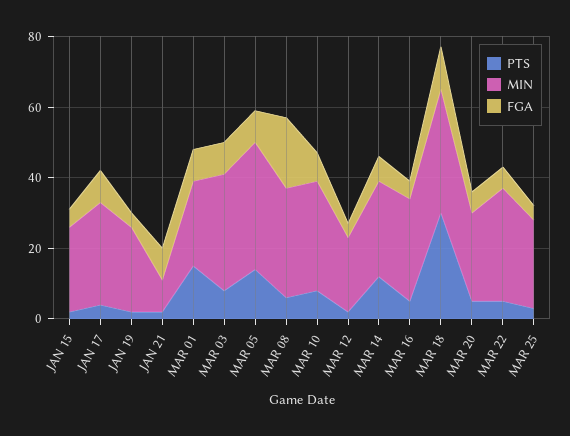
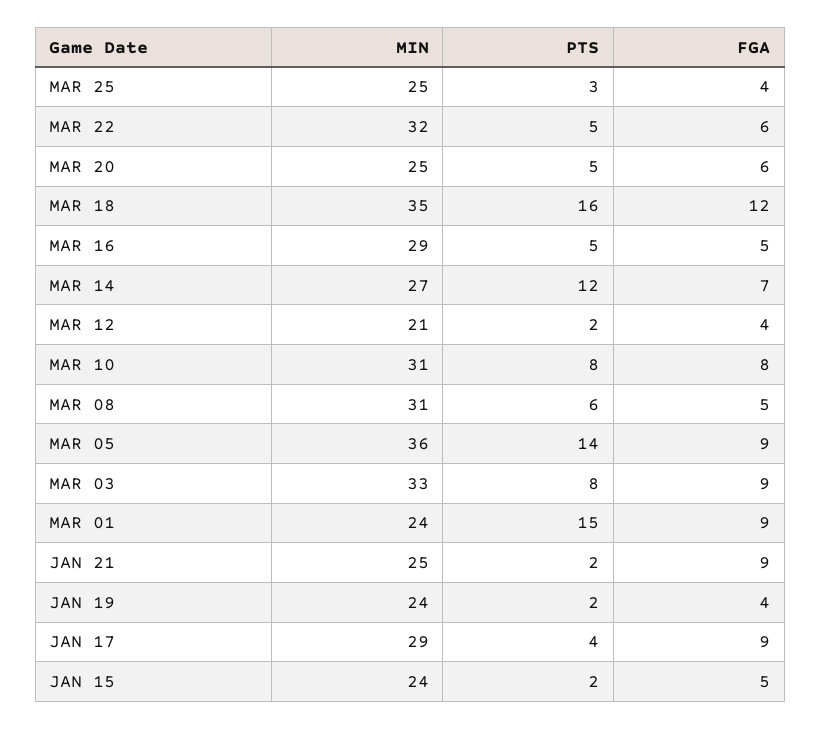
  {
    "PTS": {
      "JAN 15": 2,
      "JAN 17": 4,
      "JAN 19": 2,
      "JAN 21": 2,
      "MAR 01": 15,
      "MAR 03": 8,
      "MAR 05": 14,
      "MAR 08": 6,
      "MAR 10": 8,
      "MAR 12": 2,
      "MAR 14": 12,
      "MAR 16": 5,
-     "MAR 18": 30,
+     "MAR 18": 16,
      "MAR 20": 5,
      "MAR 22": 5,
      "MAR 25": 3
    },
    "MIN": {
      "JAN 15": 24,
      "JAN 17": 29,
      "JAN 19": 24,
-     "JAN 21": 10,
+     "JAN 21": 25,
      "MAR 01": 24,
      "MAR 03": 33,
      "MAR 05": 36,
      "MAR 08": 31,
      "MAR 10": 31,
      "MAR 12": 21,
      "MAR 14": 27,
      "MAR 16": 29,
      "MAR 18": 35,
      "MAR 20": 25,
      "MAR 22": 32,
      "MAR 25": 25
    },
    "FGA": {
      "JAN 15": 5,
      "JAN 17": 9,
      "JAN 19": 4,
      "JAN 21": 9,
      "MAR 01": 9,
      "MAR 03": 9,
      "MAR 05": 9,
-     "MAR 08": 20,
+     "MAR 08": 5,
      "MAR 10": 8,
      "MAR 12": 4,
      "MAR 14": 7,
      "MAR 16": 5,
      "MAR 18": 12,
      "MAR 20": 6,
      "MAR 22": 6,
      "MAR 25": 4
    }
  }

